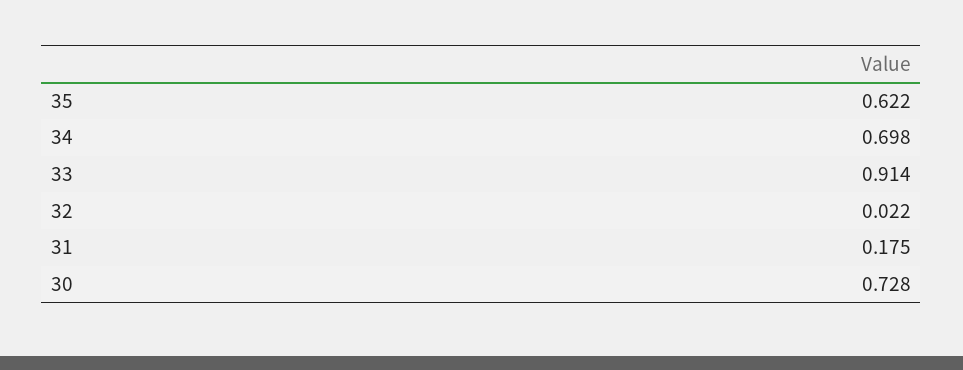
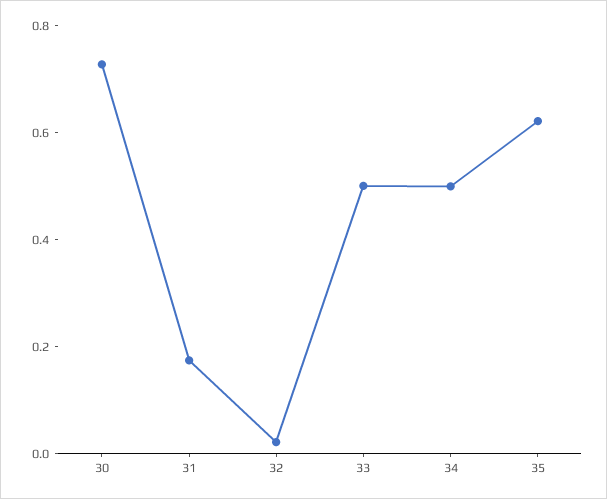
  {
    "35": 0.622,
-   "34": 0.698,
+   "34": 0.5,
-   "33": 0.914,
+   "33": 0.5,
    "32": 0.022,
    "31": 0.175,
    "30": 0.728
  }

